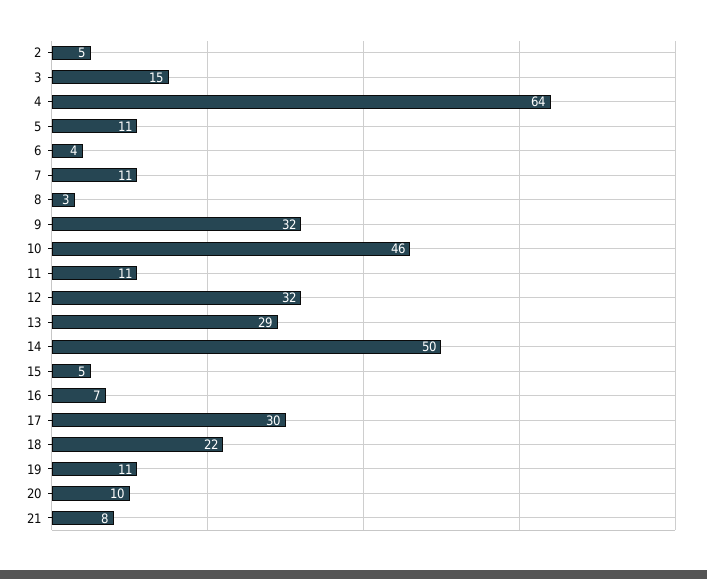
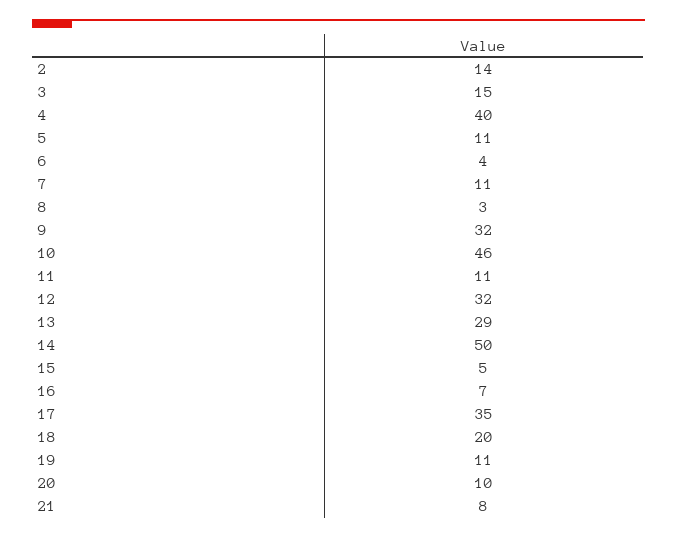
  {
-   "2": 5,
+   "2": 14,
    "3": 15,
-   "4": 64,
+   "4": 40,
    "5": 11,
    "6": 4,
    "7": 11,
    "8": 3,
    "9": 32,
    "10": 46,
    "11": 11,
    "12": 32,
    "13": 29,
    "14": 50,
    "15": 5,
    "16": 7,
-   "17": 30,
+   "17": 35,
-   "18": 22,
+   "18": 20,
    "19": 11,
    "20": 10,
    "21": 8
  }

